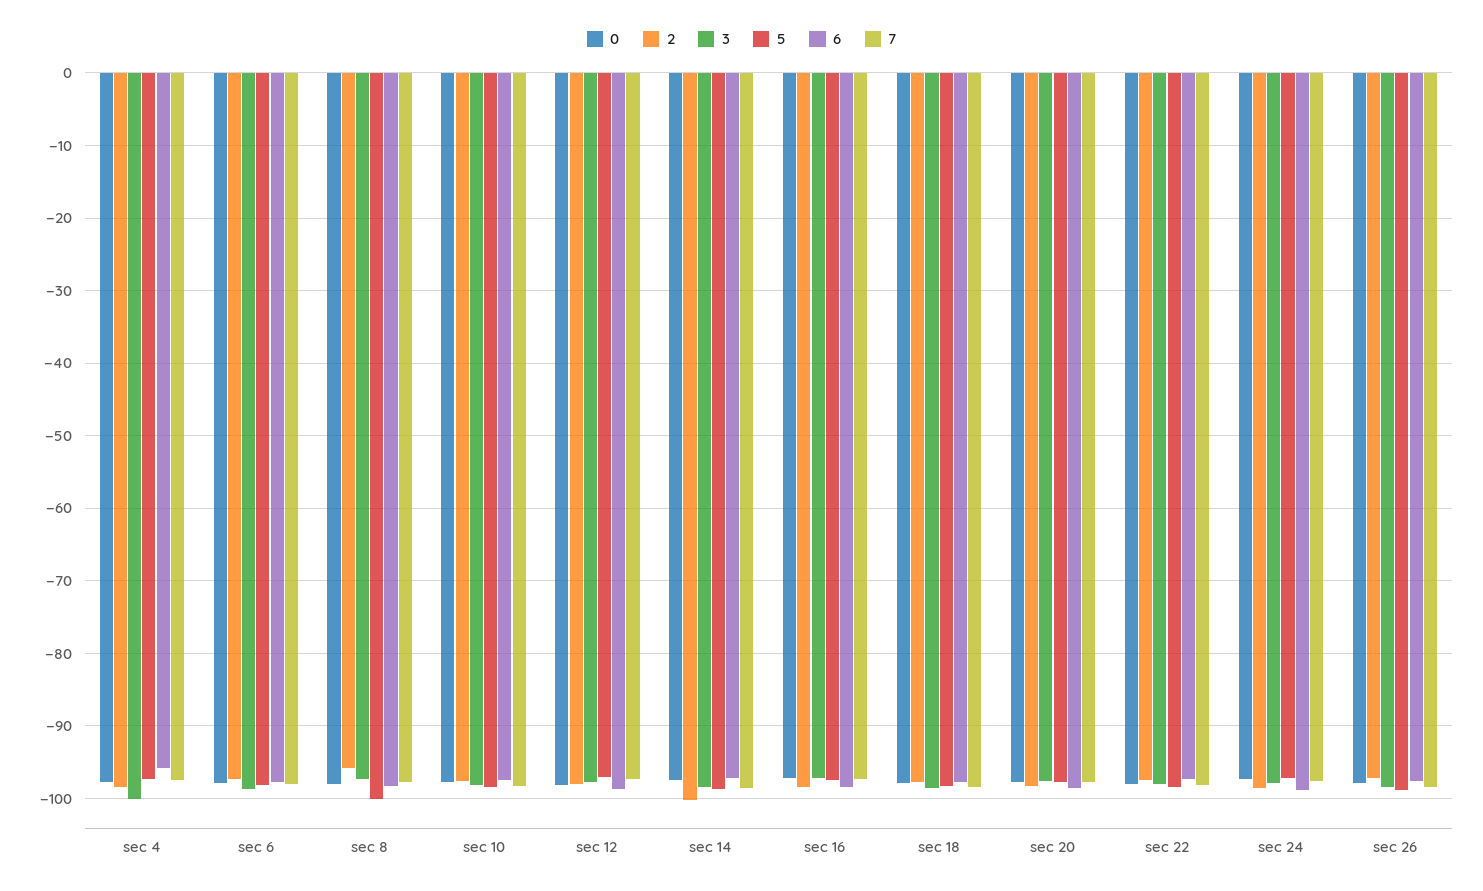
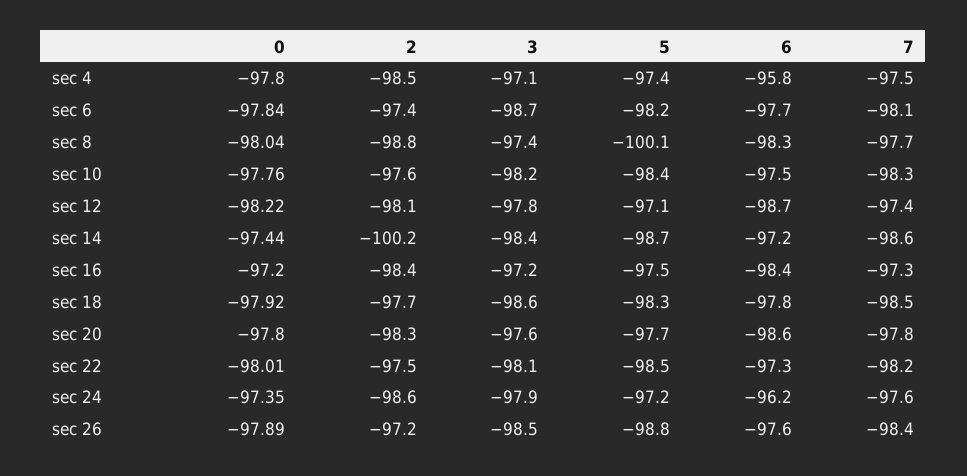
  {
    "0": {
      "sec 4": -97.8,
      "sec 6": -97.84,
      "sec 8": -98.04,
      "sec 10": -97.76,
      "sec 12": -98.22,
      "sec 14": -97.44,
      "sec 16": -97.2,
      "sec 18": -97.92,
      "sec 20": -97.8,
      "sec 22": -98.01,
      "sec 24": -97.35,
      "sec 26": -97.89
    },
    "2": {
      "sec 4": -98.5,
      "sec 6": -97.4,
-     "sec 8": -96,
+     "sec 8": -98.8,
      "sec 10": -97.6,
      "sec 12": -98.1,
      "sec 14": -100.2,
      "sec 16": -98.4,
      "sec 18": -97.7,
      "sec 20": -98.3,
      "sec 22": -97.5,
      "sec 24": -98.6,
      "sec 26": -97.2
    },
    "3": {
-     "sec 4": -100,
+     "sec 4": -97.1,
      "sec 6": -98.7,
      "sec 8": -97.4,
      "sec 10": -98.2,
      "sec 12": -97.8,
      "sec 14": -98.4,
      "sec 16": -97.2,
      "sec 18": -98.6,
      "sec 20": -97.6,
      "sec 22": -98.1,
      "sec 24": -97.9,
      "sec 26": -98.5
    },
    "5": {
      "sec 4": -97.4,
      "sec 6": -98.2,
      "sec 8": -100.1,
      "sec 10": -98.4,
      "sec 12": -97.1,
      "sec 14": -98.7,
      "sec 16": -97.5,
      "sec 18": -98.3,
      "sec 20": -97.7,
      "sec 22": -98.5,
      "sec 24": -97.2,
      "sec 26": -98.8
    },
    "6": {
      "sec 4": -95.8,
      "sec 6": -97.7,
      "sec 8": -98.3,
      "sec 10": -97.5,
      "sec 12": -98.7,
      "sec 14": -97.2,
      "sec 16": -98.4,
      "sec 18": -97.8,
      "sec 20": -98.6,
      "sec 22": -97.3,
-     "sec 24": -99,
+     "sec 24": -96.2,
      "sec 26": -97.6
    },
    "7": {
      "sec 4": -97.5,
      "sec 6": -98.1,
      "sec 8": -97.7,
      "sec 10": -98.3,
      "sec 12": -97.4,
      "sec 14": -98.6,
      "sec 16": -97.3,
      "sec 18": -98.5,
      "sec 20": -97.8,
      "sec 22": -98.2,
      "sec 24": -97.6,
      "sec 26": -98.4
    }
  }

